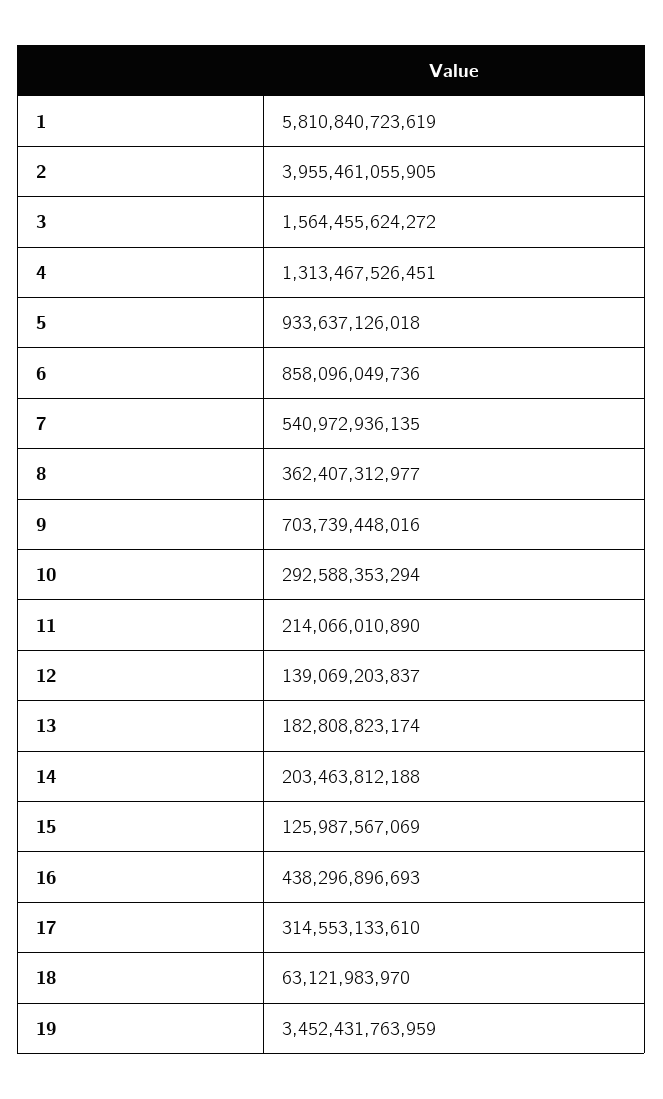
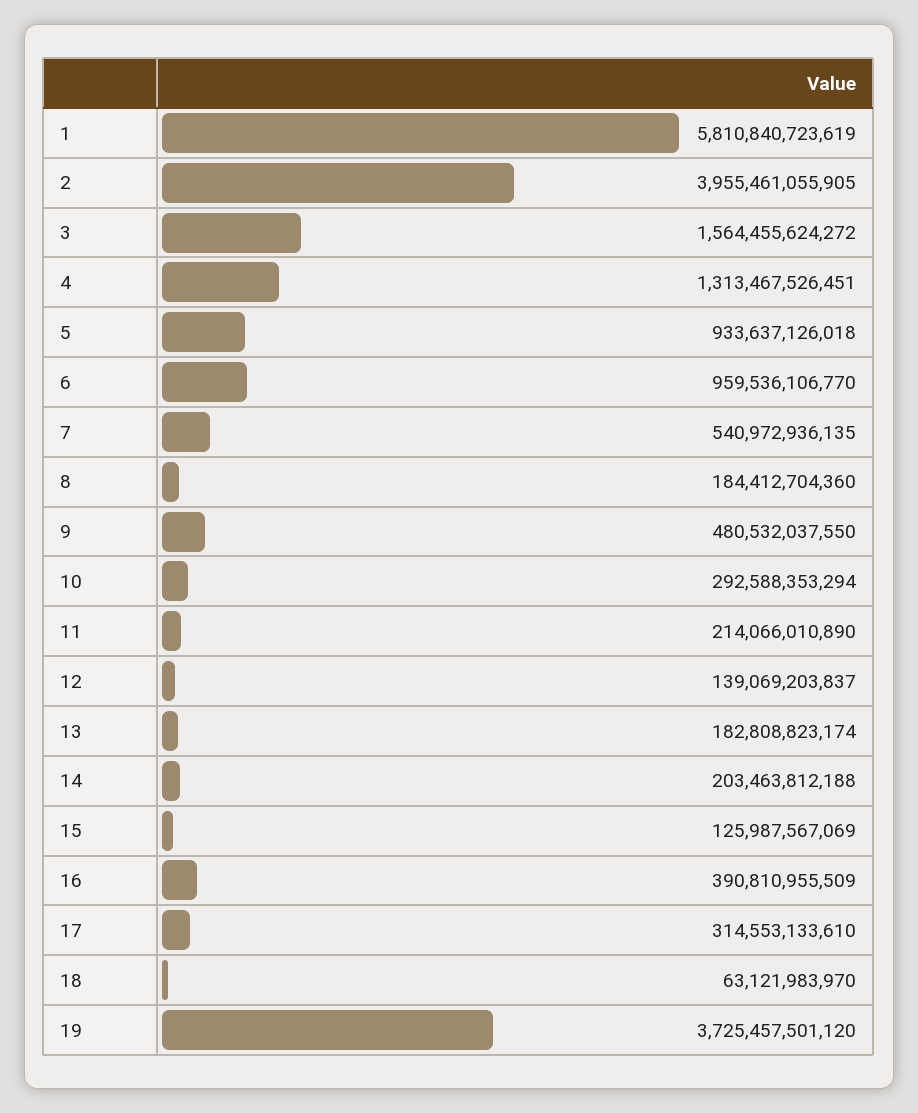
  {
    "1": 5810840723619,
    "2": 3955461055905,
    "3": 1564455624272,
    "4": 1313467526451,
    "5": 933637126018,
-   "6": 858096049736,
+   "6": 959536106770,
    "7": 540972936135,
-   "8": 362407312977,
+   "8": 184412704360,
-   "9": 703739448016,
+   "9": 480532037550,
    "10": 292588353294,
    "11": 214066010890,
    "12": 139069203837,
    "13": 182808823174,
    "14": 203463812188,
    "15": 125987567069,
-   "16": 438296896693,
+   "16": 390810955509,
    "17": 314553133610,
    "18": 63121983970,
-   "19": 3452431763959
+   "19": 3725457501120
  }

